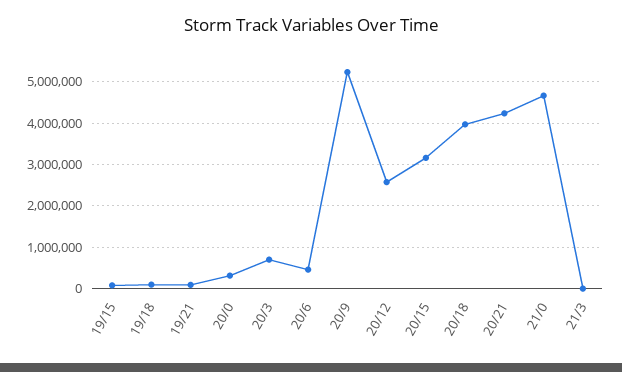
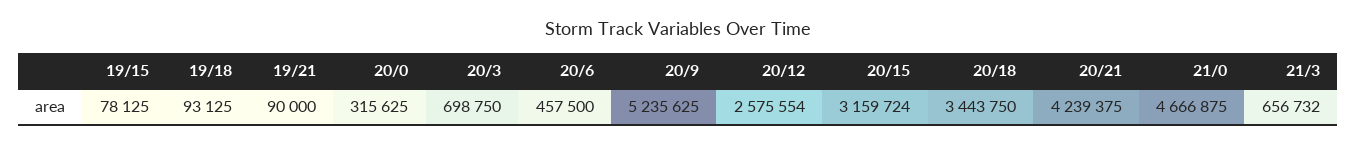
  {
    "19/15": 78125,
    "19/18": 93125,
    "19/21": 90000,
    "20/0": 315625,
    "20/3": 698750,
    "20/6": 457500,
    "20/9": 5235625,
    "20/12": 2575554,
    "20/15": 3159724,
-   "20/18": 4000000,
+   "20/18": 3443750,
    "20/21": 4239375,
    "21/0": 4666875,
-   "21/3": 0
+   "21/3": 656732
  }

